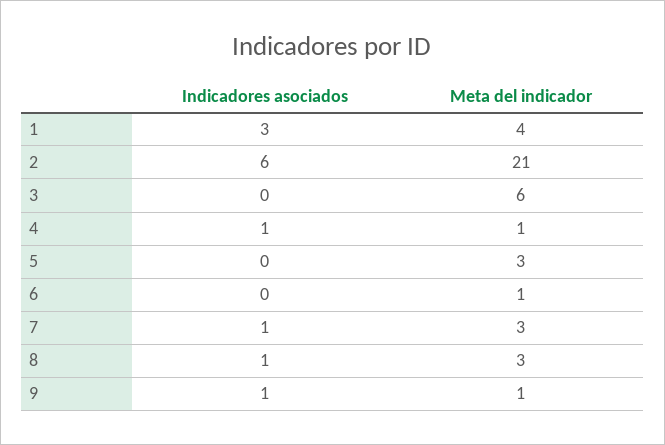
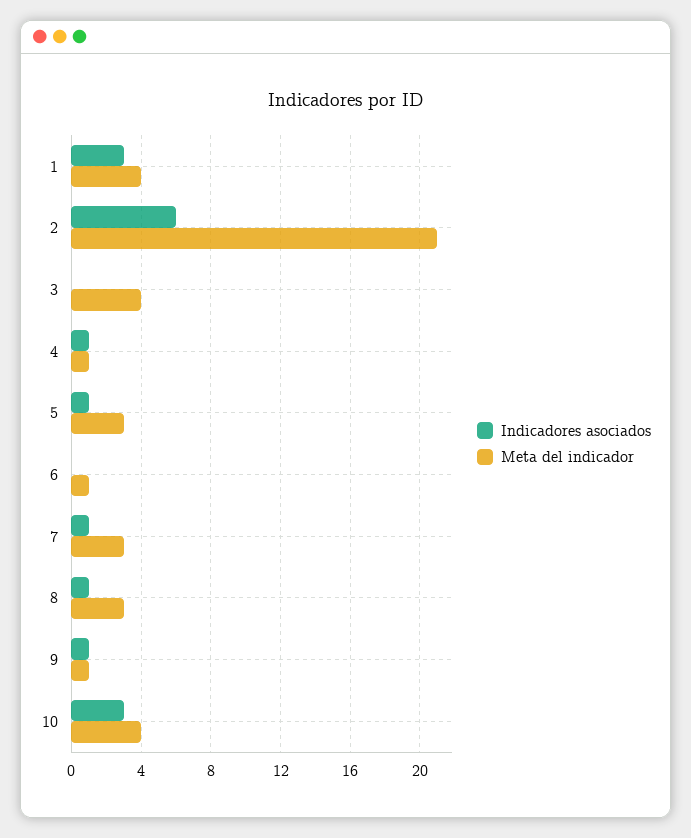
  {
    "Indicadores asociados": {
      "1": 3,
      "2": 6,
      "3": 0,
      "4": 1,
-     "5": 0,
+     "5": 1,
      "6": 0,
      "7": 1,
      "8": 1,
-     "9": 1
+     "9": 1,
+     "10": 3
    },
    "Meta del indicador": {
      "1": 4,
      "2": 21,
-     "3": 6,
+     "3": 4,
      "4": 1,
      "5": 3,
      "6": 1,
      "7": 3,
      "8": 3,
-     "9": 1
+     "9": 1,
+     "10": 4
    }
  }

